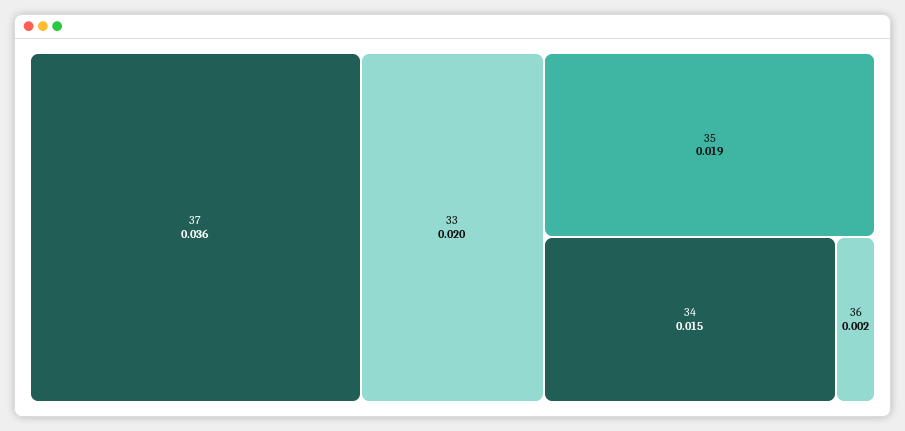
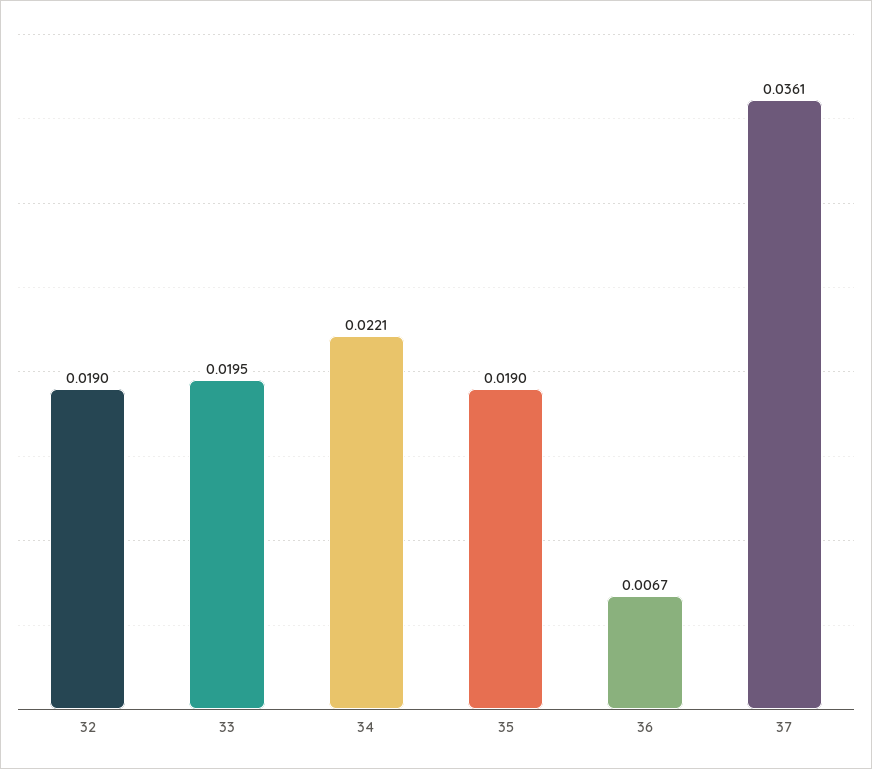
  {
    "37": 0.0361,
    "33": 0.0195,
    "35": 0.019,
-   "34": 0.015,
+   "34": 0.0221,
-   "36": 0.002
+   "36": 0.0067,
+   "32": 0.019
  }

